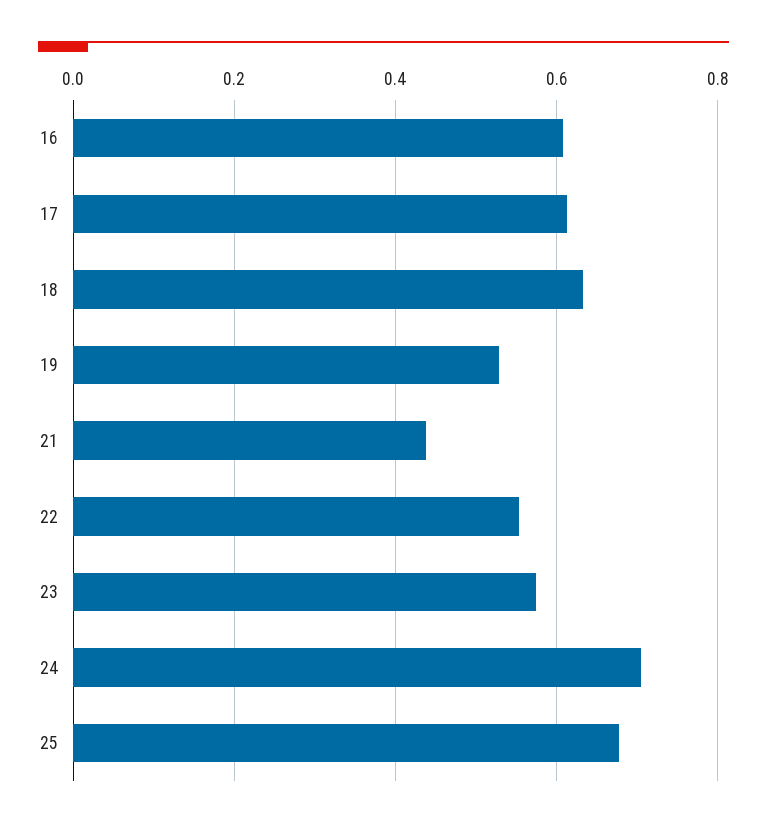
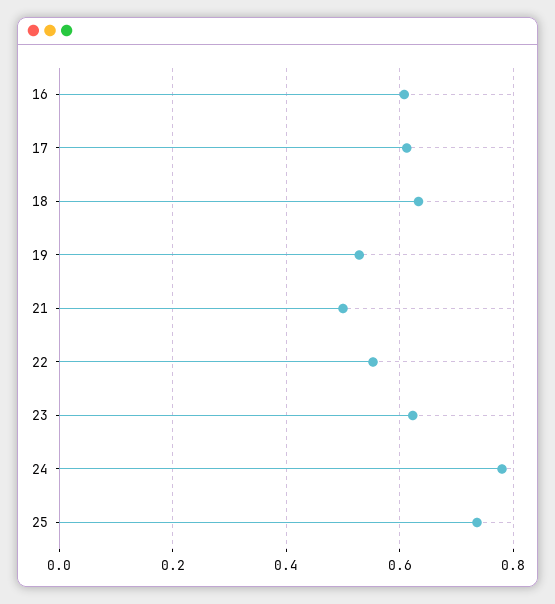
  {
    "16": 0.6,
    "17": 0.62,
    "18": 0.64,
    "19": 0.52,
-   "21": 0.44,
+   "21": 0.5,
    "22": 0.56,
-   "23": 0.58,
+   "23": 0.62,
-   "24": 0.7,
+   "24": 0.78,
-   "25": 0.68
+   "25": 0.74
  }

